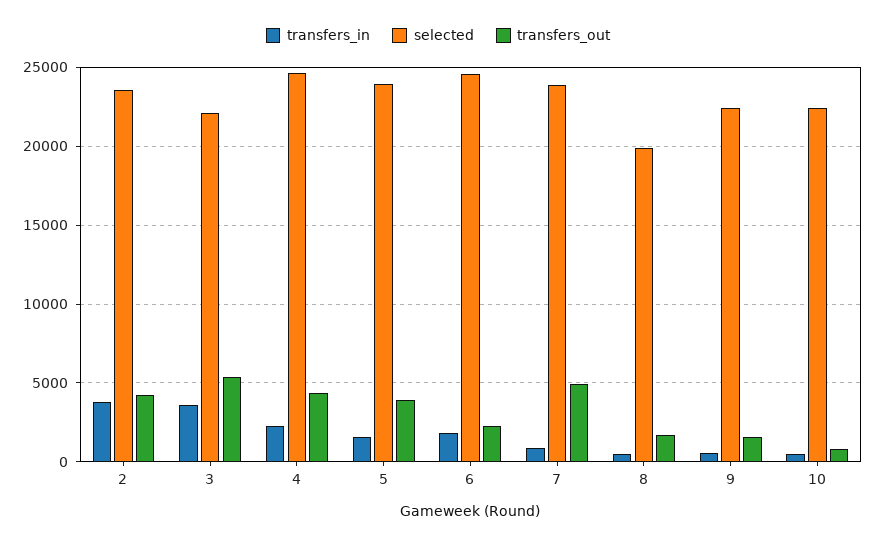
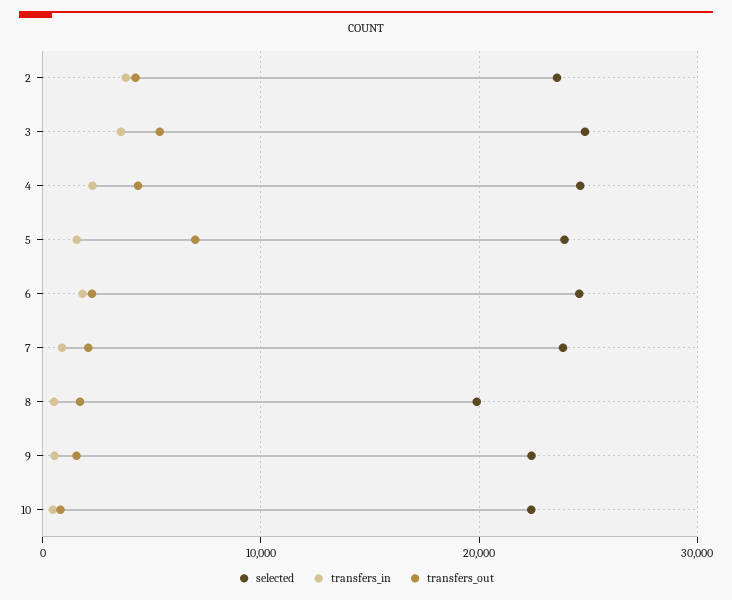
  {
    "transfers_in": {
      "2": 4000,
      "3": 3500,
      "4": 2500,
      "5": 1500,
      "6": 2000,
      "7": 1000,
      "8": 500,
      "9": 500,
      "10": 500
    },
    "selected": {
      "2": 23500,
-     "3": 22000,
+     "3": 25000,
      "4": 24500,
      "5": 24000,
      "6": 24500,
      "7": 24000,
      "8": 20000,
      "9": 22500,
      "10": 22500
    },
    "transfers_out": {
      "2": 4500,
      "3": 5500,
      "4": 4500,
-     "5": 4000,
+     "5": 7000,
      "6": 2500,
-     "7": 5000,
+     "7": 2000,
      "8": 1500,
      "9": 1500,
      "10": 1000
    }
  }

